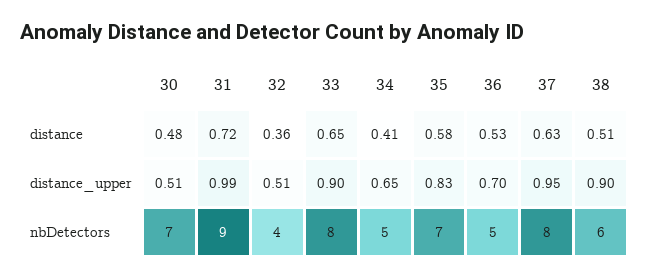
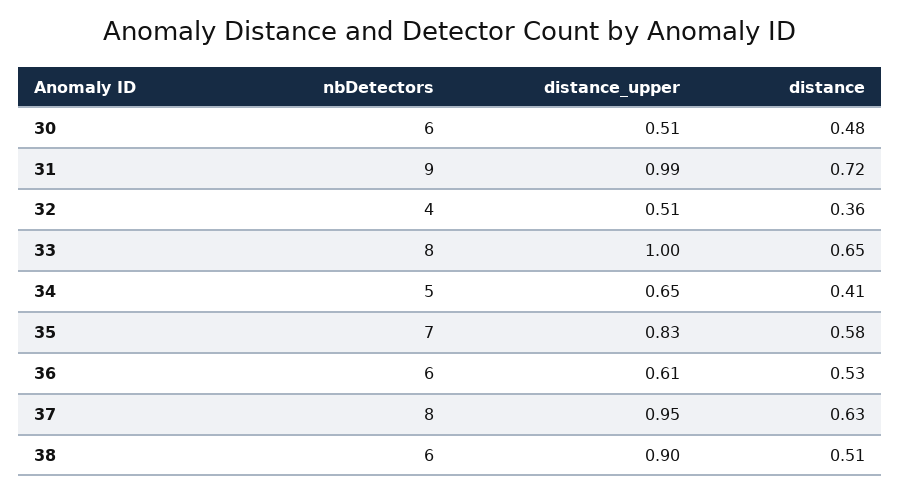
  {
    "30": {
      "distance": 0.48,
      "distance_upper": 0.51,
-     "nbDetectors": 7
+     "nbDetectors": 6
    },
    "31": {
      "distance": 0.72,
      "distance_upper": 0.99,
      "nbDetectors": 9
    },
    "32": {
      "distance": 0.36,
      "distance_upper": 0.51,
      "nbDetectors": 4
    },
    "33": {
      "distance": 0.65,
-     "distance_upper": 0.9,
+     "distance_upper": 1,
      "nbDetectors": 8
    },
    "34": {
      "distance": 0.41,
      "distance_upper": 0.65,
      "nbDetectors": 5
    },
    "35": {
      "distance": 0.58,
      "distance_upper": 0.83,
      "nbDetectors": 7
    },
    "36": {
      "distance": 0.53,
-     "distance_upper": 0.7,
+     "distance_upper": 0.61,
-     "nbDetectors": 5
+     "nbDetectors": 6
    },
    "37": {
      "distance": 0.63,
      "distance_upper": 0.95,
      "nbDetectors": 8
    },
    "38": {
      "distance": 0.51,
      "distance_upper": 0.9,
      "nbDetectors": 6
    }
  }

